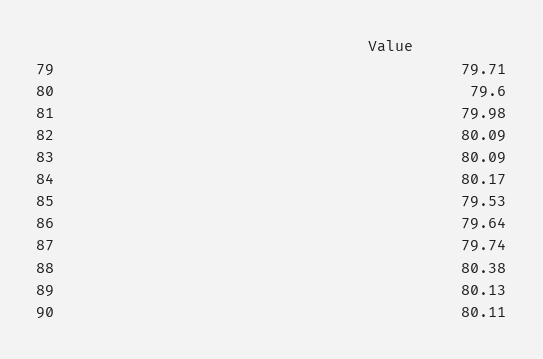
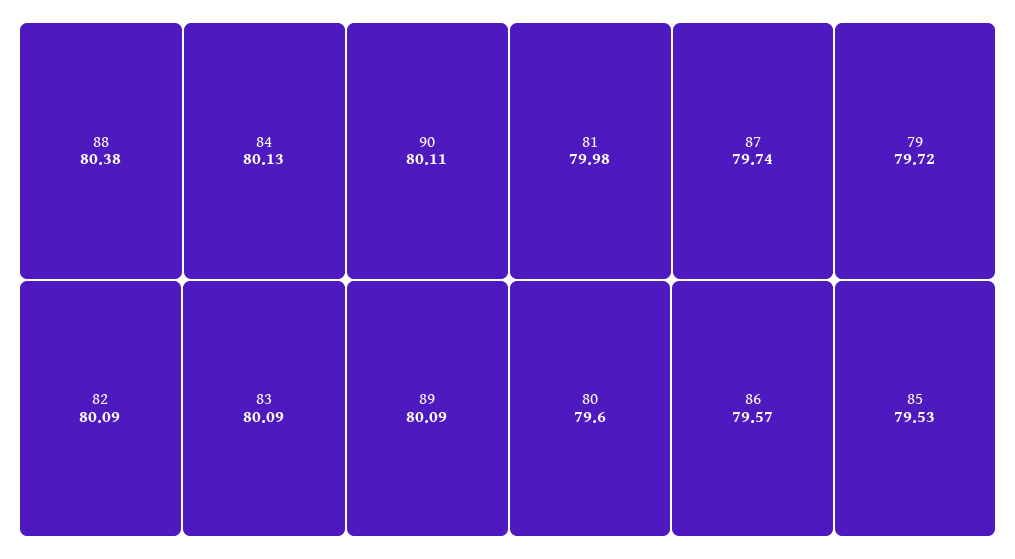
  {
-   "79": 79.71,
+   "79": 79.72,
    "80": 79.6,
    "81": 79.98,
    "82": 80.09,
    "83": 80.09,
-   "84": 80.17,
+   "84": 80.13,
    "85": 79.53,
-   "86": 79.64,
+   "86": 79.57,
    "87": 79.74,
    "88": 80.38,
-   "89": 80.13,
+   "89": 80.09,
    "90": 80.11
  }

